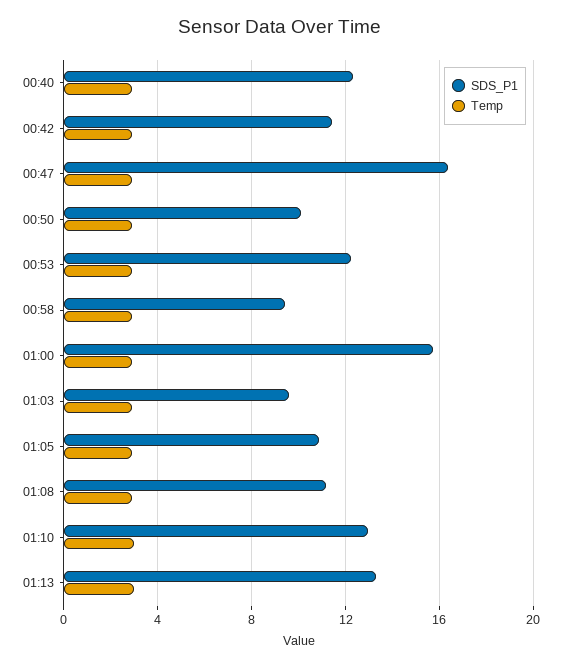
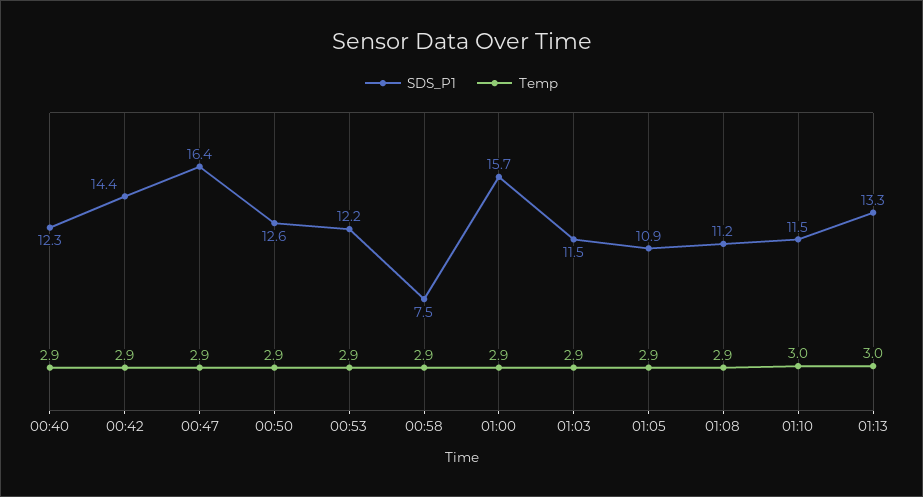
  {
    "SDS_P1": {
      "00:40": 12.3,
-     "00:42": 11.5,
+     "00:42": 14.4,
      "00:47": 16.4,
-     "00:50": 10,
+     "00:50": 12.6,
      "00:53": 12.2,
-     "00:58": 9.5,
+     "00:58": 7.5,
      "01:00": 15.7,
-     "01:03": 9.5,
+     "01:03": 11.5,
      "01:05": 10.9,
      "01:08": 11.2,
-     "01:10": 13,
+     "01:10": 11.5,
      "01:13": 13.3
    },
    "Temp": {
      "00:40": 2.9,
      "00:42": 2.9,
      "00:47": 2.9,
      "00:50": 2.9,
      "00:53": 2.9,
      "00:58": 2.9,
      "01:00": 2.9,
      "01:03": 2.9,
      "01:05": 2.9,
      "01:08": 2.9,
      "01:10": 3,
      "01:13": 3
    }
  }

